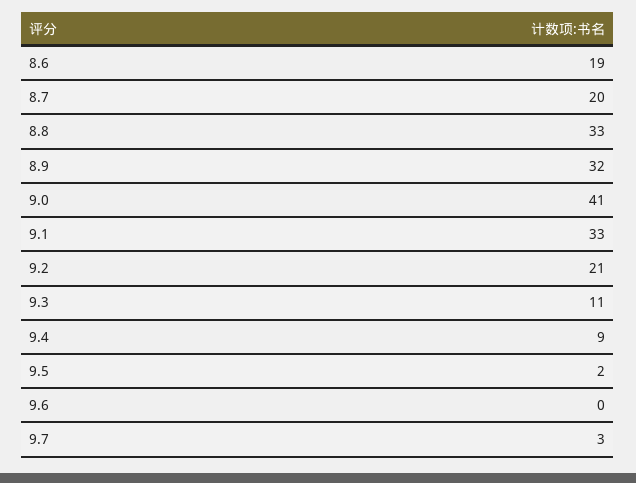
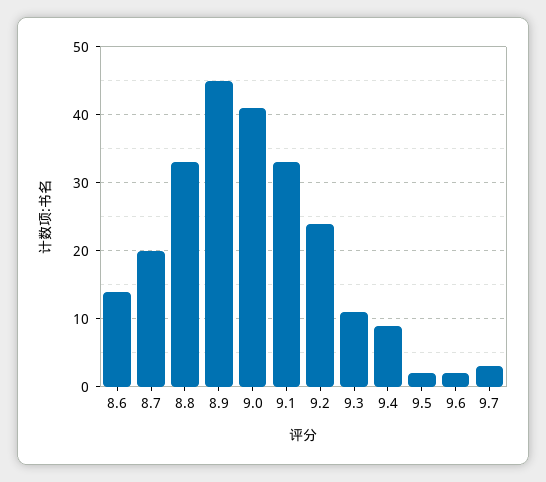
  {
-   "8.6": 19,
+   "8.6": 14,
    "8.7": 20,
    "8.8": 33,
-   "8.9": 32,
+   "8.9": 45,
    "9.0": 41,
    "9.1": 33,
-   "9.2": 21,
+   "9.2": 24,
    "9.3": 11,
    "9.4": 9,
    "9.5": 2,
-   "9.6": 0,
+   "9.6": 2,
    "9.7": 3
  }

